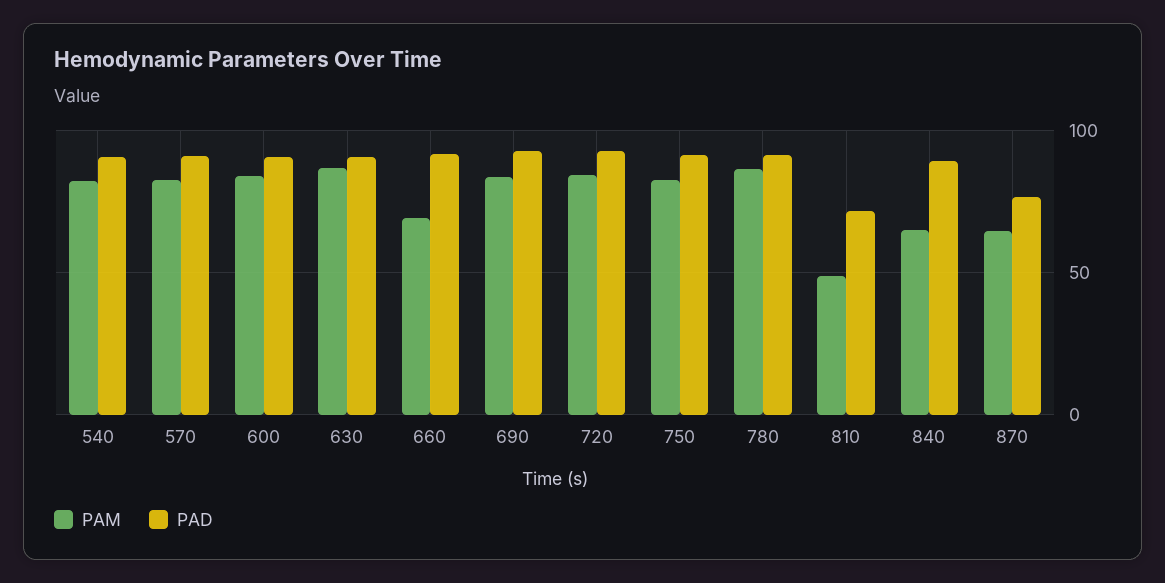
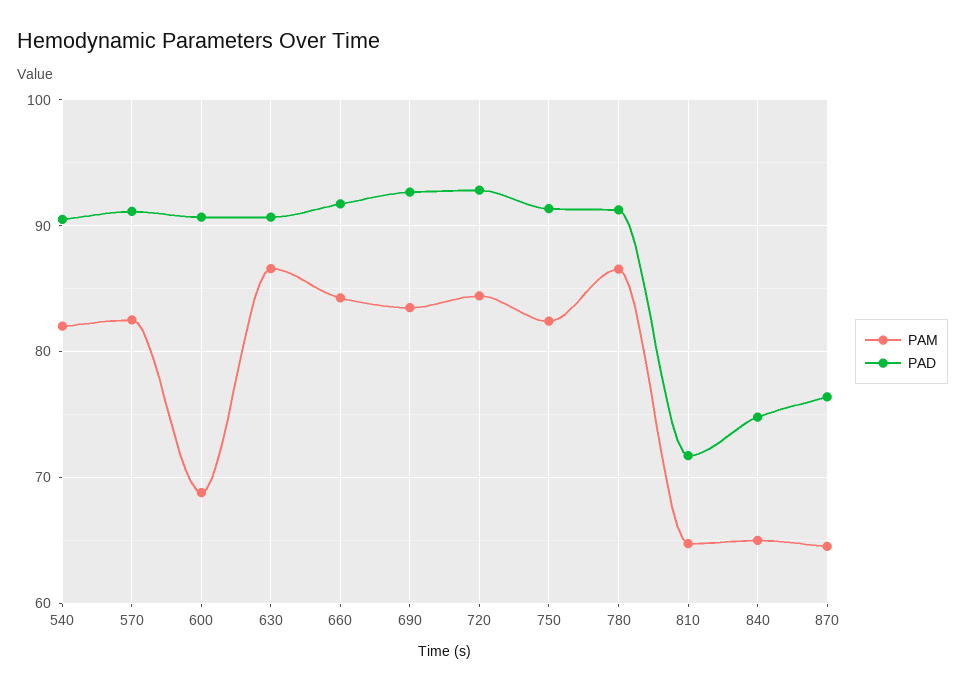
  {
    "PAM": {
      "540": 82,
      "570": 83,
-     "600": 85,
+     "600": 69,
      "630": 87,
-     "660": 70,
+     "660": 84,
      "690": 84,
      "720": 84,
      "750": 82,
      "780": 87,
-     "810": 50,
+     "810": 65,
      "840": 65,
      "870": 65
    },
    "PAD": {
      "540": 91,
      "570": 91,
      "600": 91,
      "630": 91,
      "660": 92,
      "690": 93,
      "720": 93,
      "750": 91,
      "780": 91,
      "810": 72,
-     "840": 90,
+     "840": 75,
      "870": 76
    }
  }

